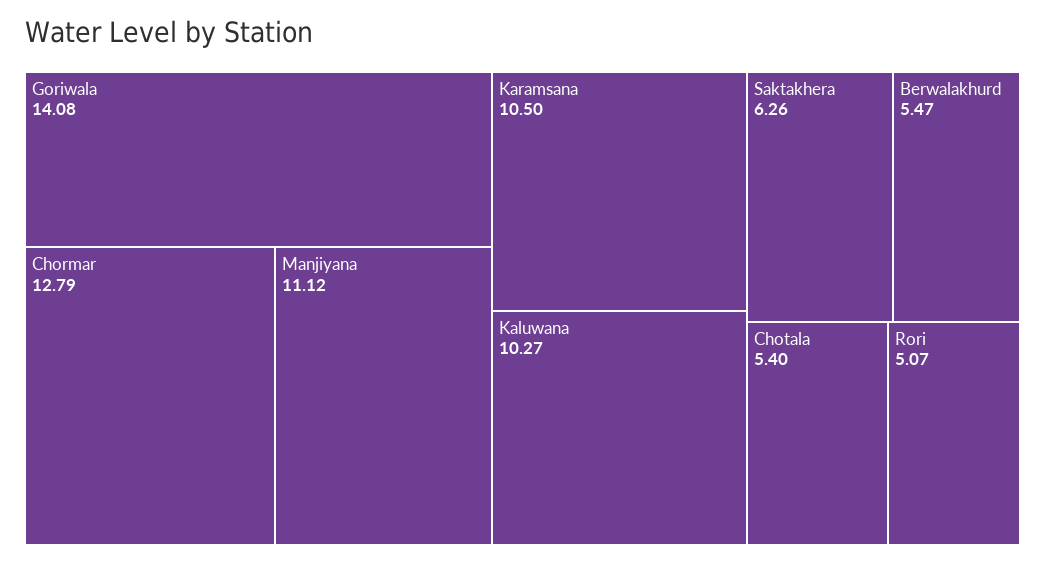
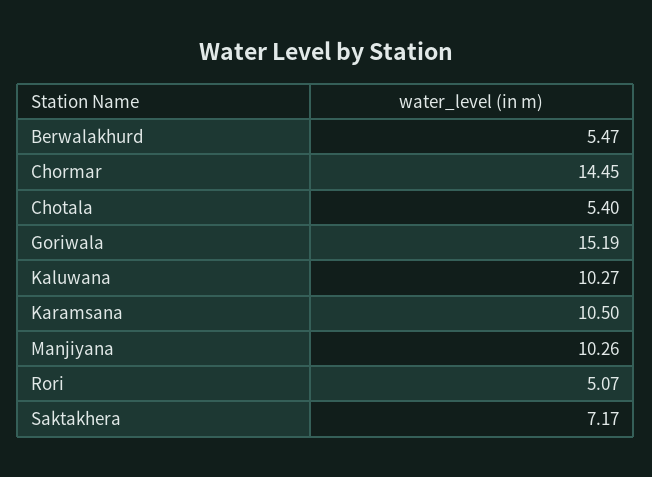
  {
-   "Goriwala": 14.08,
+   "Goriwala": 15.19,
-   "Chormar": 12.79,
+   "Chormar": 14.45,
-   "Manjiyana": 11.12,
+   "Manjiyana": 10.26,
    "Karamsana": 10.5,
    "Kaluwana": 10.27,
-   "Saktakhera": 6.26,
+   "Saktakhera": 7.17,
    "Berwalakhurd": 5.47,
    "Chotala": 5.4,
    "Rori": 5.07
  }

